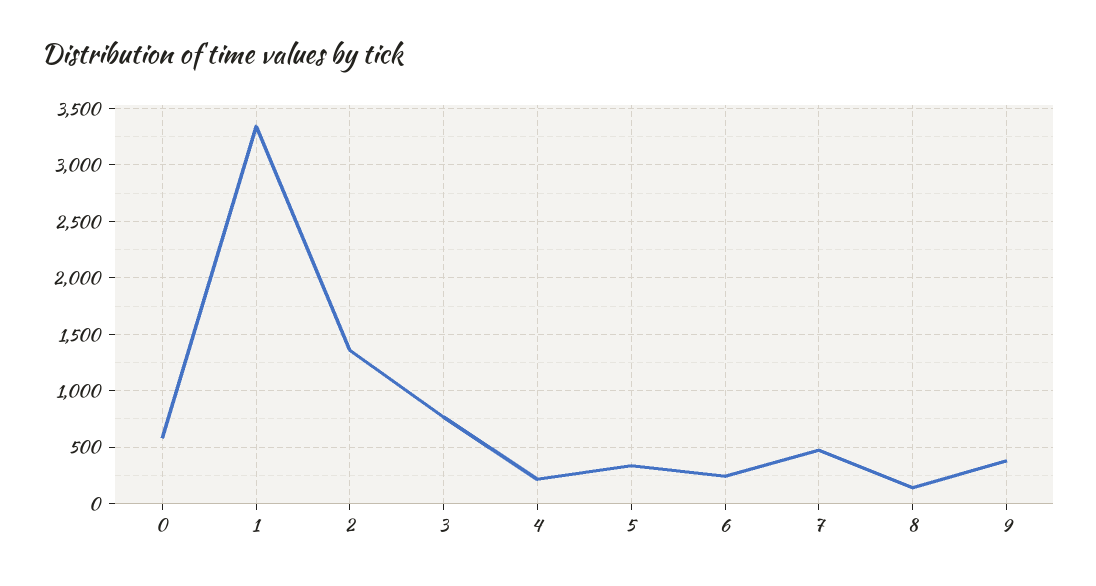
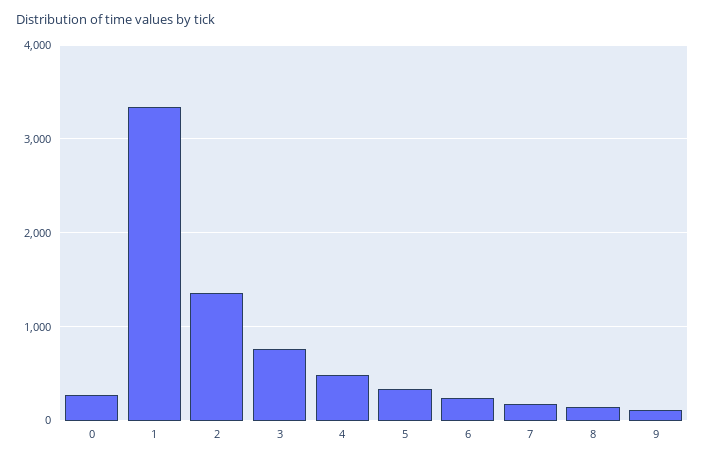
  {
-   "0": 600,
+   "0": 300,
    "1": 3300,
    "2": 1400,
    "3": 800,
-   "4": 200,
+   "4": 500,
    "5": 300,
    "6": 200,
-   "7": 500,
+   "7": 200,
    "8": 100,
-   "9": 400
+   "9": 100
  }

